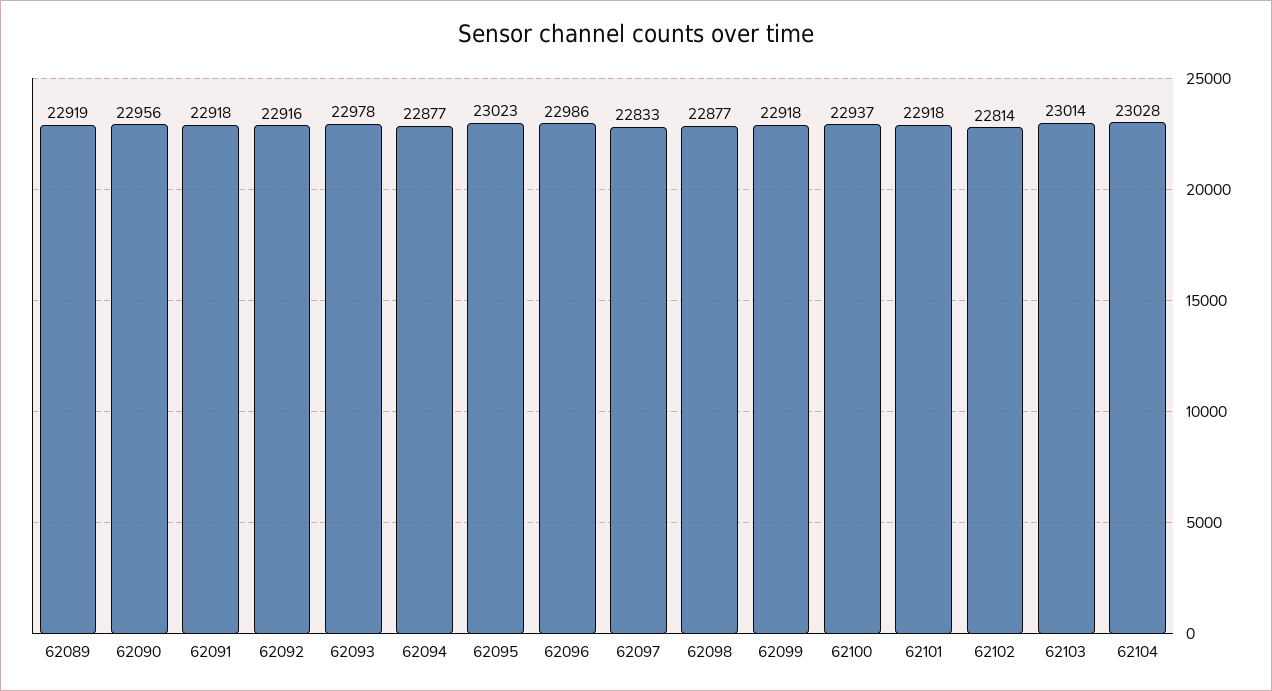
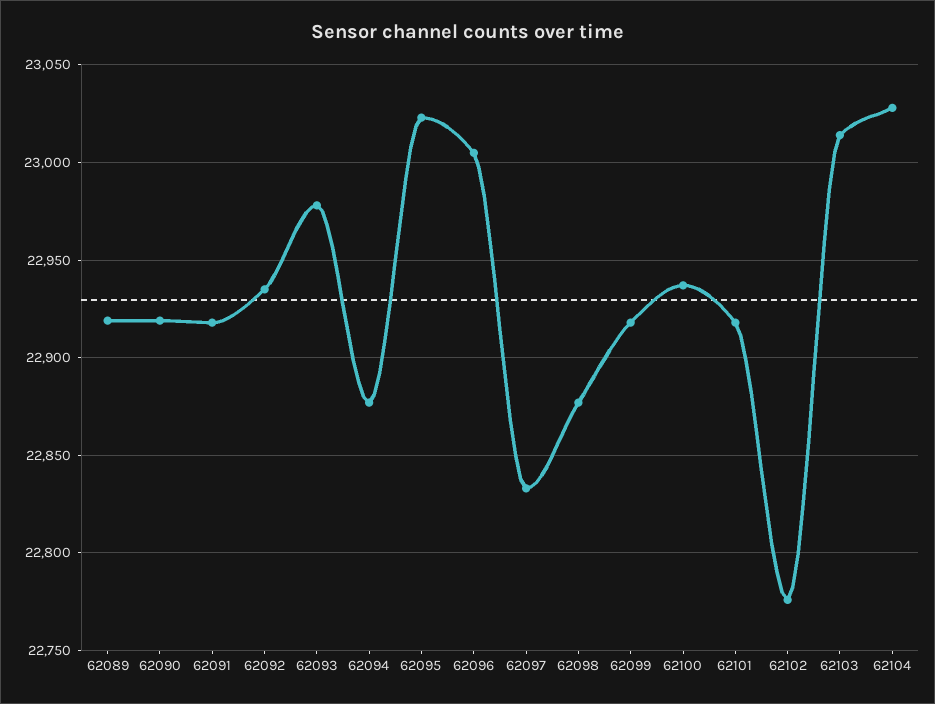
  {
    "62089": 22919,
-   "62090": 22956,
+   "62090": 22920,
    "62091": 22918,
-   "62092": 22916,
+   "62092": 22935,
    "62093": 22978,
    "62094": 22877,
    "62095": 23023,
-   "62096": 22986,
+   "62096": 23005,
    "62097": 22833,
    "62098": 22877,
    "62099": 22918,
    "62100": 22937,
    "62101": 22918,
-   "62102": 22814,
+   "62102": 22775,
    "62103": 23014,
    "62104": 23028
  }

